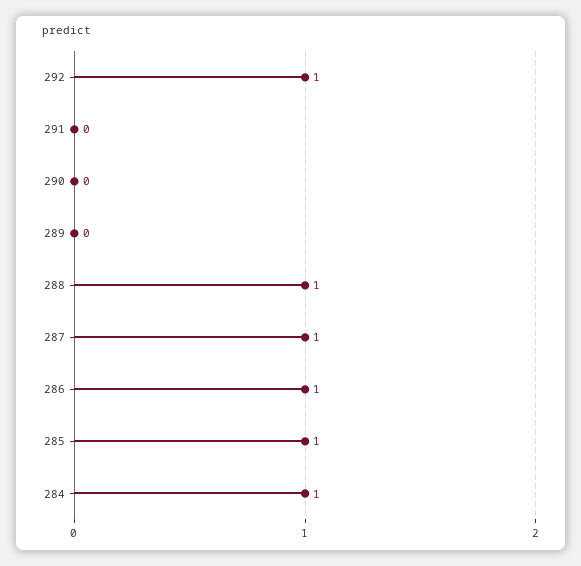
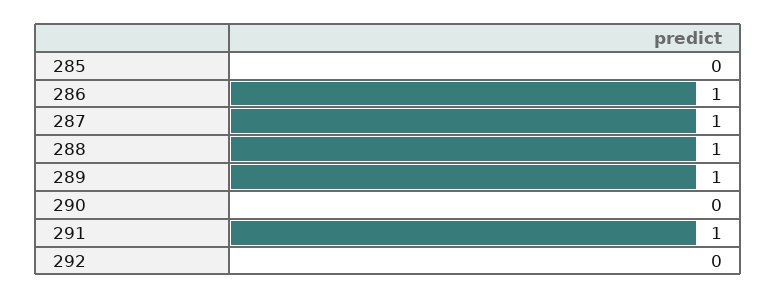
  {
-   "292": 1,
+   "292": 0,
-   "291": 0,
+   "291": 1,
    "290": 0,
-   "289": 0,
+   "289": 1,
    "288": 1,
    "287": 1,
    "286": 1,
-   "285": 1,
+   "285": 0
-   "284": 1
  }

